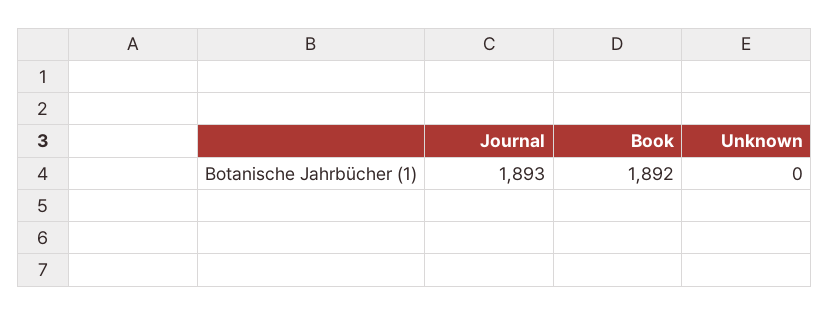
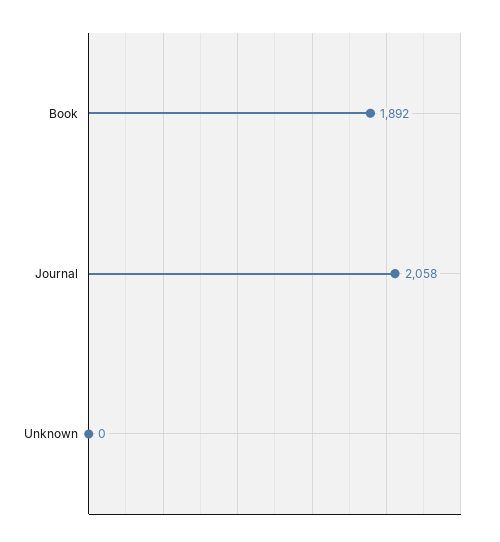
  {
-   "Journal": 1893,
+   "Journal": 2058,
    "Book": 1892,
    "Unknown": 0
  }

